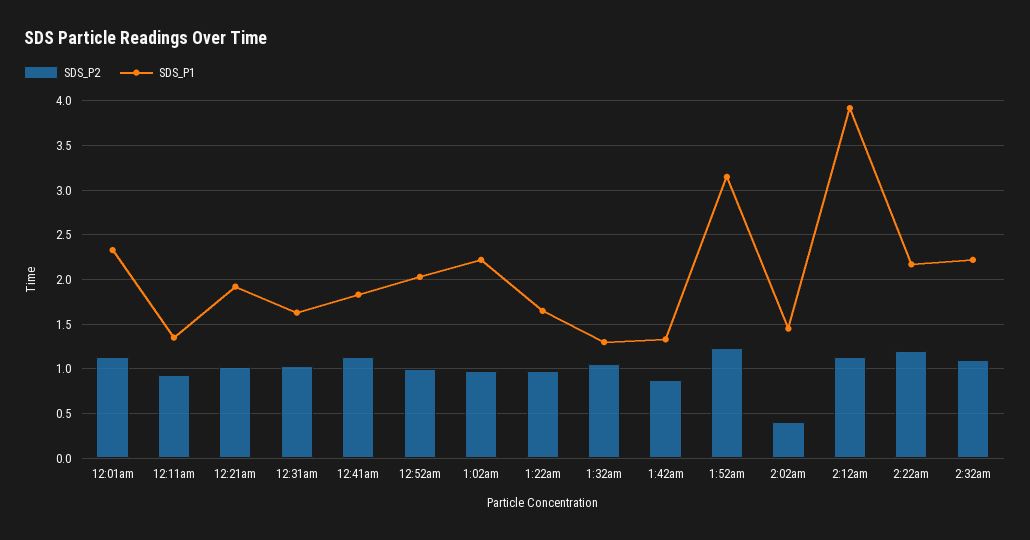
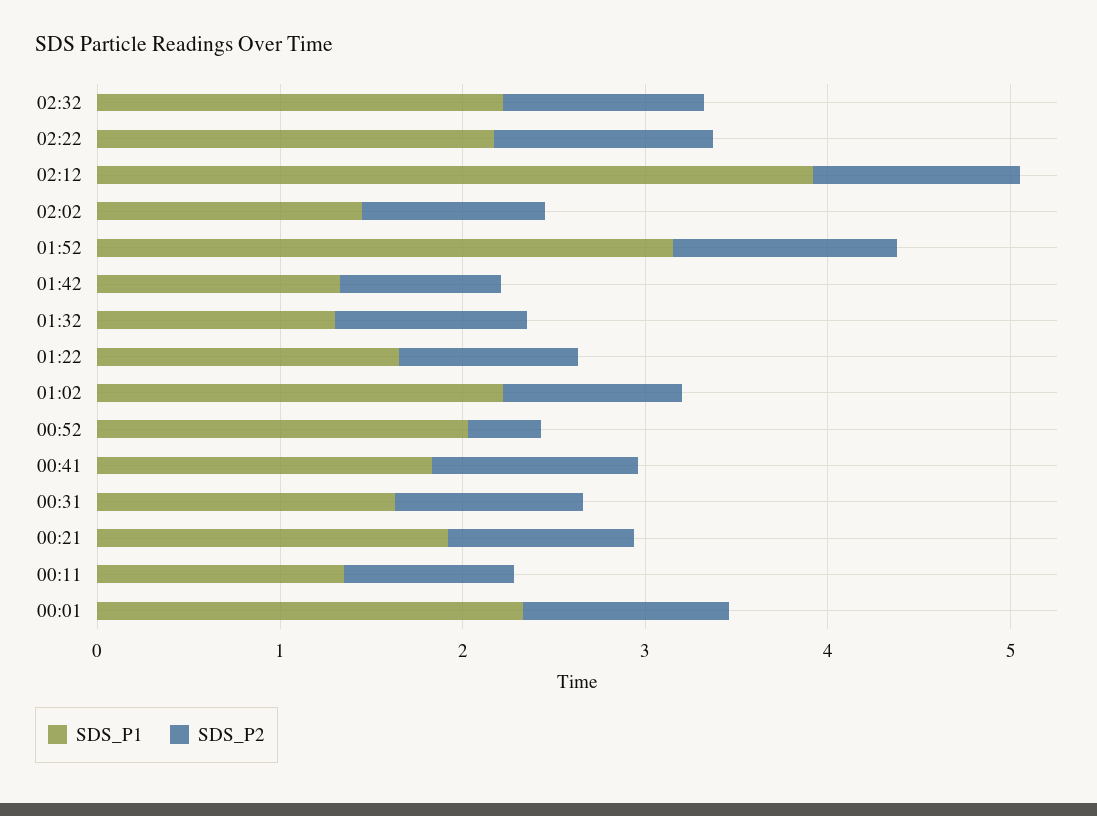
  {
    "SDS_P2": {
      "12:01am": 1.1,
      "12:11am": 0.9,
      "12:21am": 1,
      "12:31am": 1,
      "12:41am": 1.1,
-     "12:52am": 1,
+     "12:52am": 0.4,
      "1:02am": 1,
      "1:22am": 1,
      "1:32am": 1.1,
      "1:42am": 0.9,
      "1:52am": 1.2,
-     "2:02am": 0.4,
+     "2:02am": 1,
      "2:12am": 1.1,
      "2:22am": 1.2,
      "2:32am": 1.1
    },
    "SDS_P1": {
      "12:01am": 2.3,
      "12:11am": 1.4,
      "12:21am": 1.9,
      "12:31am": 1.6,
      "12:41am": 1.8,
      "12:52am": 2,
      "1:02am": 2.2,
      "1:22am": 1.7,
      "1:32am": 1.3,
      "1:42am": 1.3,
      "1:52am": 3.2,
      "2:02am": 1.5,
      "2:12am": 3.9,
      "2:22am": 2.2,
      "2:32am": 2.2
    }
  }

